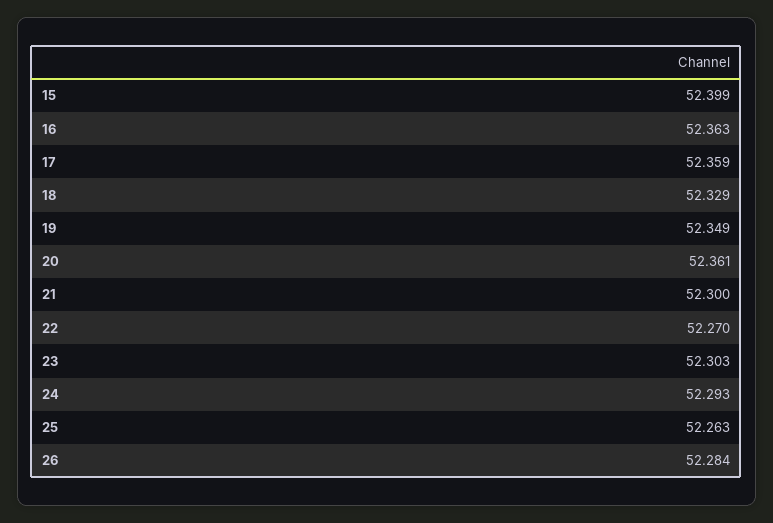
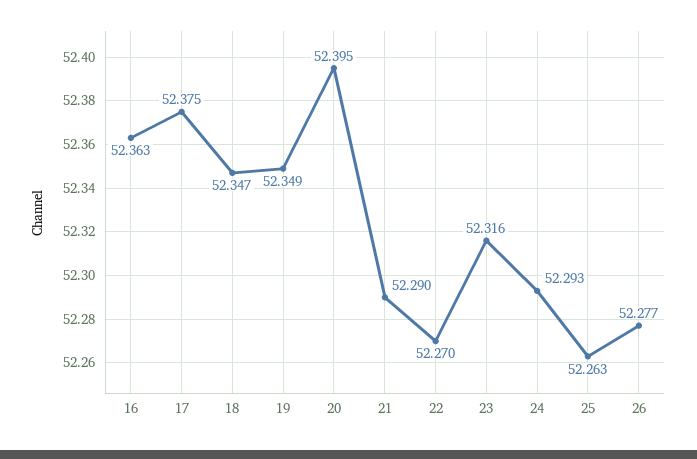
  {
-   "15": 52.399,
    "16": 52.363,
-   "17": 52.359,
+   "17": 52.375,
-   "18": 52.329,
+   "18": 52.347,
    "19": 52.349,
-   "20": 52.361,
+   "20": 52.395,
-   "21": 52.3,
+   "21": 52.29,
    "22": 52.27,
-   "23": 52.303,
+   "23": 52.316,
    "24": 52.293,
    "25": 52.263,
-   "26": 52.284
+   "26": 52.277
  }

